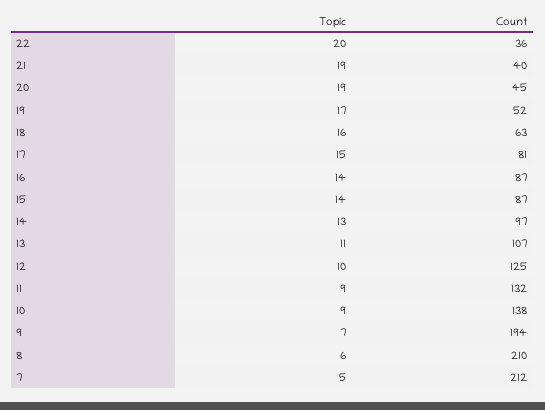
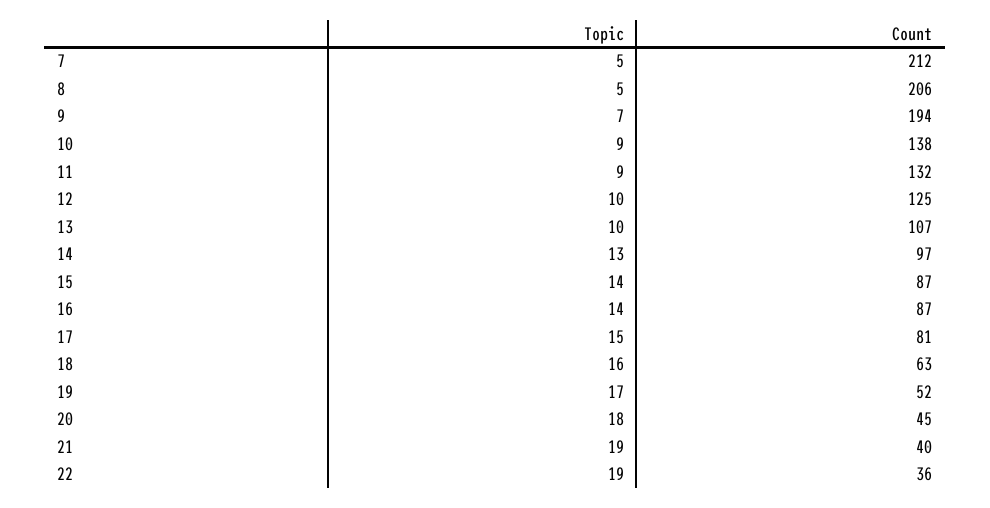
  {
    "Topic": {
-     "22": 20,
+     "22": 19,
      "21": 19,
-     "20": 19,
+     "20": 18,
      "19": 17,
      "18": 16,
      "17": 15,
      "16": 14,
      "15": 14,
      "14": 13,
-     "13": 11,
+     "13": 10,
      "12": 10,
      "11": 9,
      "10": 9,
      "9": 7,
-     "8": 6,
+     "8": 5,
      "7": 5
    },
    "Count": {
      "22": 36,
      "21": 40,
      "20": 45,
      "19": 52,
      "18": 63,
      "17": 81,
      "16": 87,
      "15": 87,
      "14": 97,
      "13": 107,
      "12": 125,
      "11": 132,
      "10": 138,
      "9": 194,
-     "8": 210,
+     "8": 206,
      "7": 212
    }
  }

